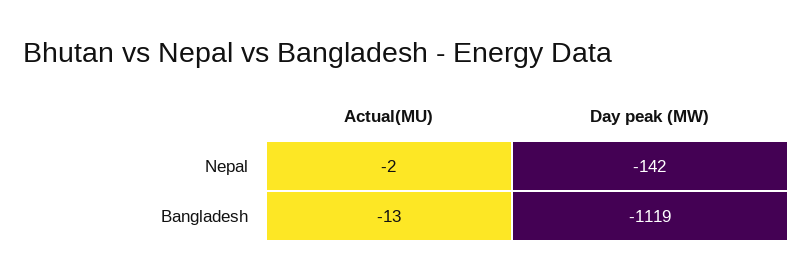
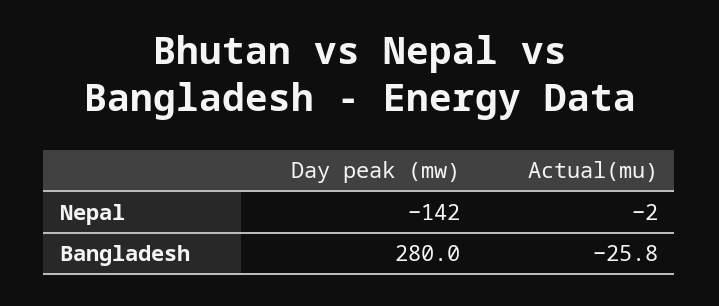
  {
    "Actual(MU)": {
      "Nepal": -2,
-     "Bangladesh": -13
+     "Bangladesh": -25.8
    },
    "Day peak (MW)": {
      "Nepal": -142,
-     "Bangladesh": -1119
+     "Bangladesh": 280
    }
  }

